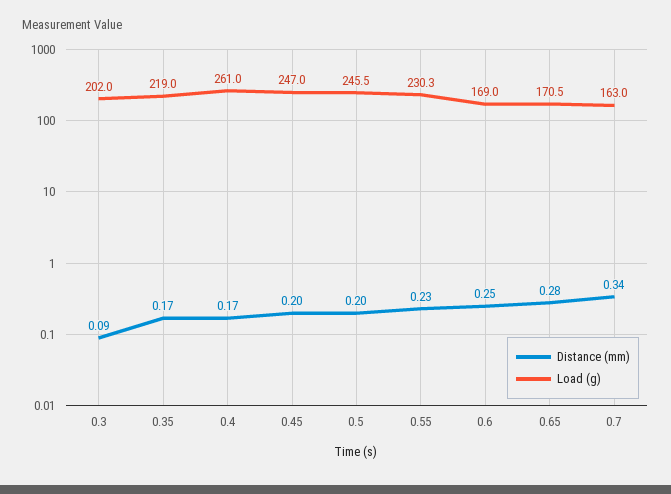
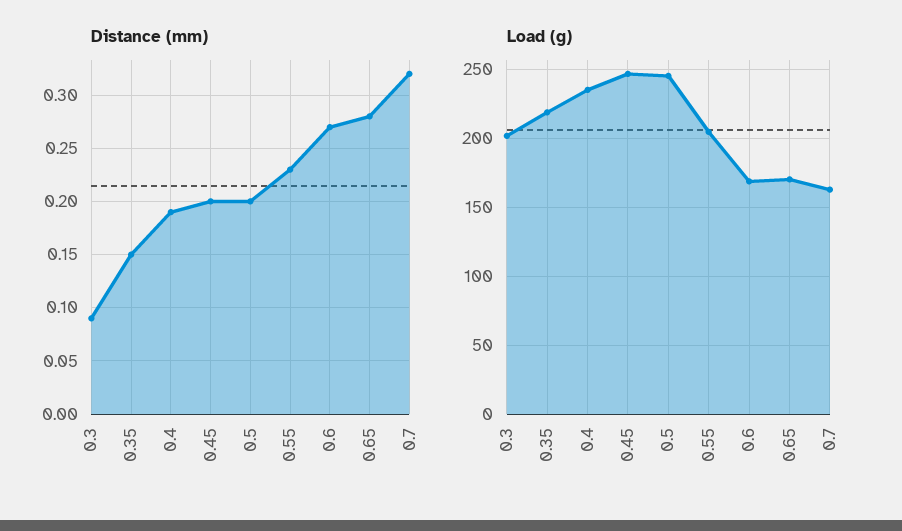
  {
    "Distance (mm)": {
      "0.3": 0.09,
-     "0.35": 0.17,
+     "0.35": 0.15,
-     "0.4": 0.17,
+     "0.4": 0.19,
      "0.45": 0.2,
      "0.5": 0.2,
      "0.55": 0.23,
-     "0.6": 0.25,
+     "0.6": 0.27,
      "0.65": 0.28,
-     "0.7": 0.34
+     "0.7": 0.32
    },
    "Load (g)": {
      "0.3": 202,
      "0.35": 219,
-     "0.4": 261,
+     "0.4": 235,
      "0.45": 247,
      "0.5": 245.5,
-     "0.55": 230.3,
+     "0.55": 205,
      "0.6": 169,
      "0.65": 170.5,
      "0.7": 163
    }
  }

